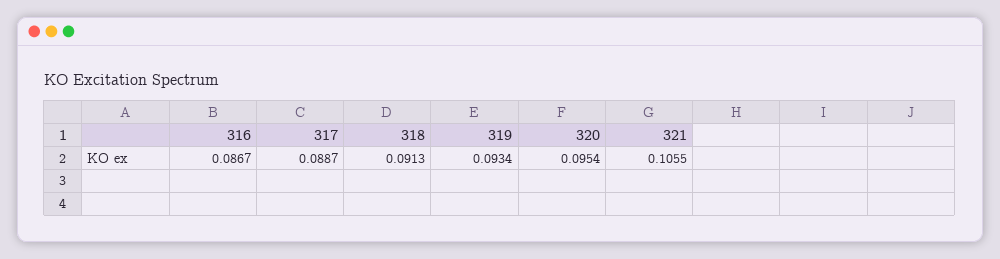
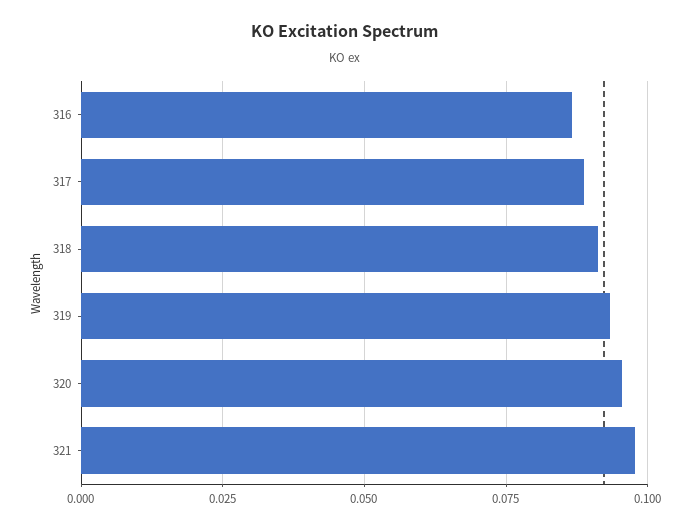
  {
    "316": 0.0867,
    "317": 0.0887,
    "318": 0.0913,
    "319": 0.0934,
    "320": 0.0954,
-   "321": 0.1055
+   "321": 0.0975
  }

